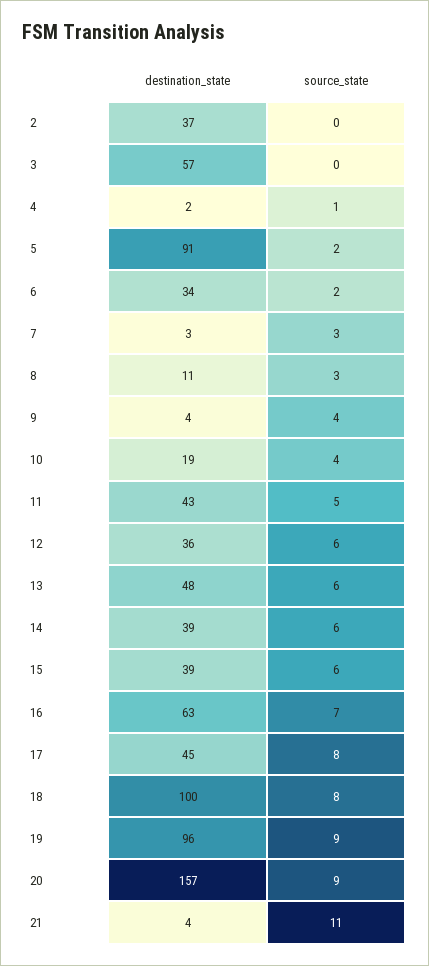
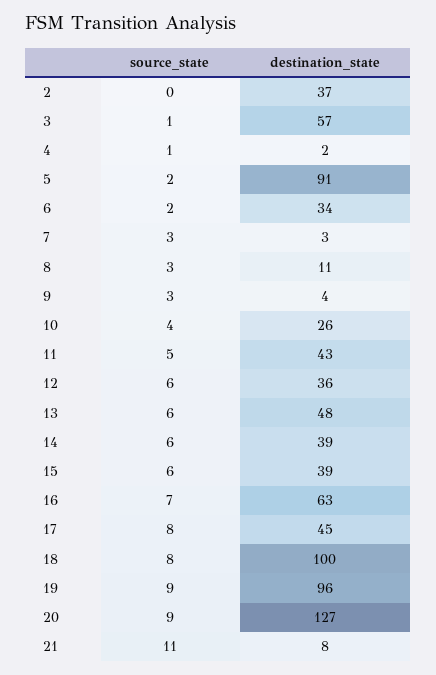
  {
    "destination_state": {
      "2": 37,
      "3": 57,
      "4": 2,
      "5": 91,
      "6": 34,
      "7": 3,
      "8": 11,
      "9": 4,
-     "10": 19,
+     "10": 26,
      "11": 43,
      "12": 36,
      "13": 48,
      "14": 39,
      "15": 39,
      "16": 63,
      "17": 45,
      "18": 100,
      "19": 96,
-     "20": 157,
+     "20": 127,
-     "21": 4
+     "21": 8
    },
    "source_state": {
      "2": 0,
-     "3": 0,
+     "3": 1,
      "4": 1,
      "5": 2,
      "6": 2,
      "7": 3,
      "8": 3,
-     "9": 4,
+     "9": 3,
      "10": 4,
      "11": 5,
      "12": 6,
      "13": 6,
      "14": 6,
      "15": 6,
      "16": 7,
      "17": 8,
      "18": 8,
      "19": 9,
      "20": 9,
      "21": 11
    }
  }

